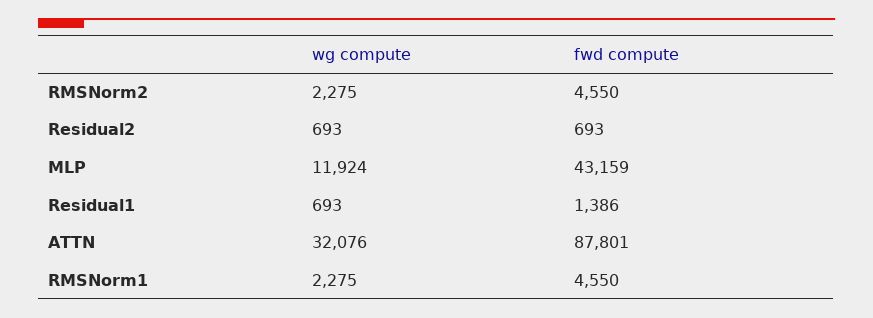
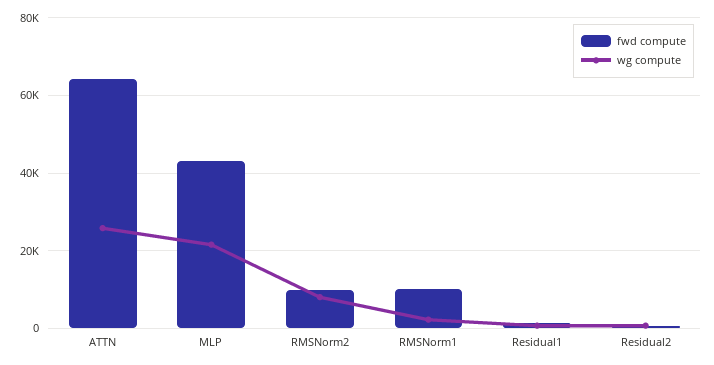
  {
    "wg compute": {
-     "RMSNorm2": 2275,
+     "RMSNorm2": 8000,
      "Residual2": 693,
-     "MLP": 11924,
+     "MLP": 22000,
      "Residual1": 693,
-     "ATTN": 32076,
+     "ATTN": 26000,
      "RMSNorm1": 2275
    },
    "fwd compute": {
-     "RMSNorm2": 4550,
+     "RMSNorm2": 10000,
      "Residual2": 693,
      "MLP": 43159,
      "Residual1": 1386,
-     "ATTN": 87801,
+     "ATTN": 64000,
-     "RMSNorm1": 4550
+     "RMSNorm1": 10000
    }
  }

